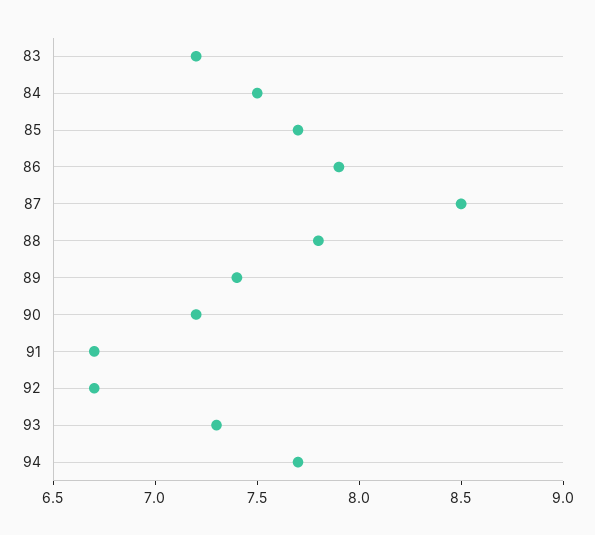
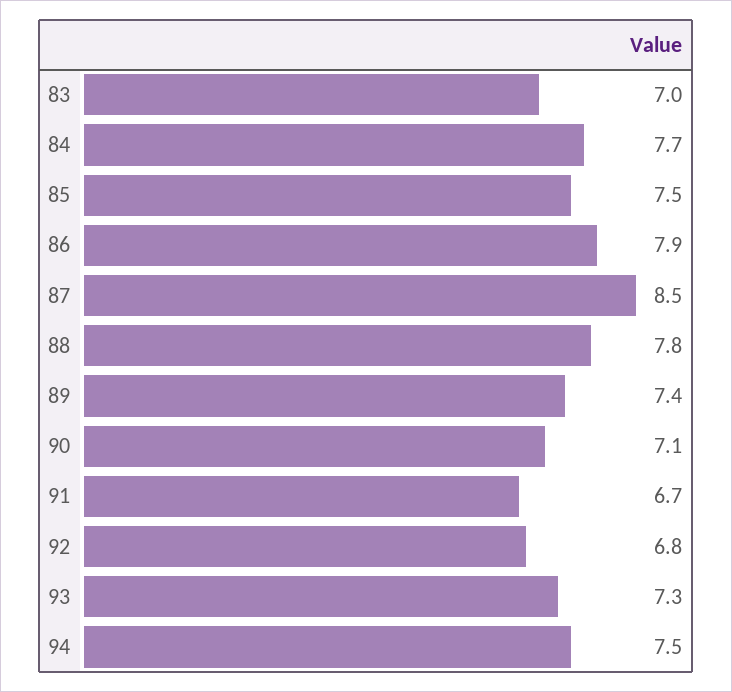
  {
-   "83": 7.2,
+   "83": 7,
-   "84": 7.5,
+   "84": 7.7,
-   "85": 7.7,
+   "85": 7.5,
    "86": 7.9,
    "87": 8.5,
    "88": 7.8,
    "89": 7.4,
-   "90": 7.2,
+   "90": 7.1,
    "91": 6.7,
-   "92": 6.7,
+   "92": 6.8,
    "93": 7.3,
-   "94": 7.7
+   "94": 7.5
  }

